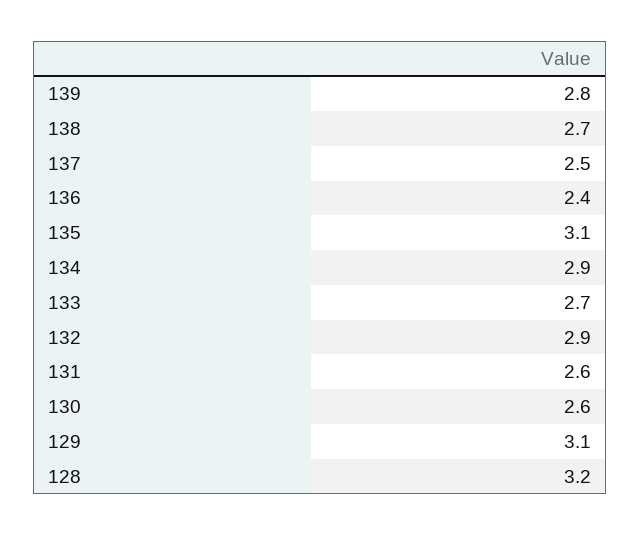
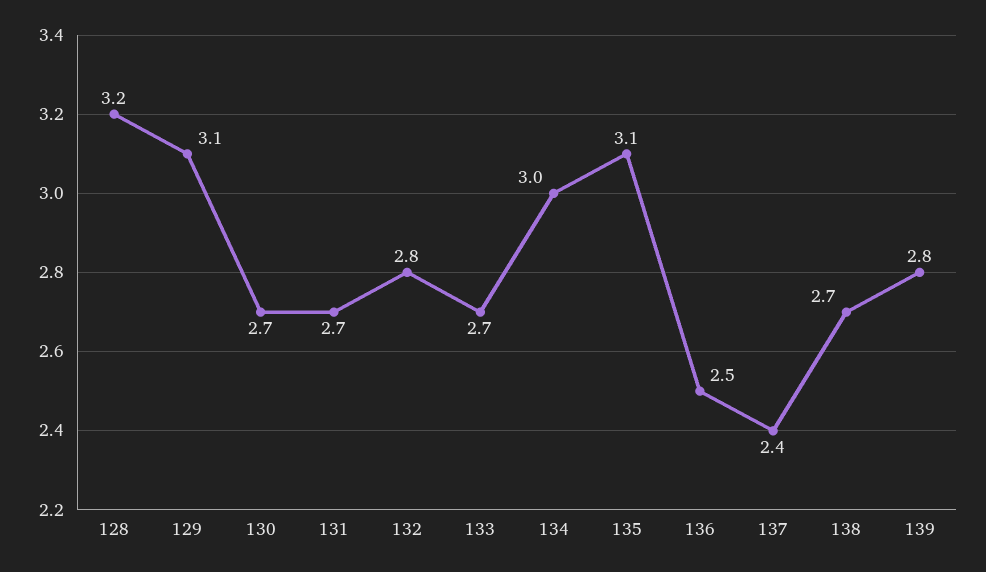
  {
    "139": 2.8,
    "138": 2.7,
-   "137": 2.5,
+   "137": 2.4,
-   "136": 2.4,
+   "136": 2.5,
    "135": 3.1,
-   "134": 2.9,
+   "134": 3,
    "133": 2.7,
-   "132": 2.9,
+   "132": 2.8,
-   "131": 2.6,
+   "131": 2.7,
-   "130": 2.6,
+   "130": 2.7,
    "129": 3.1,
    "128": 3.2
  }

